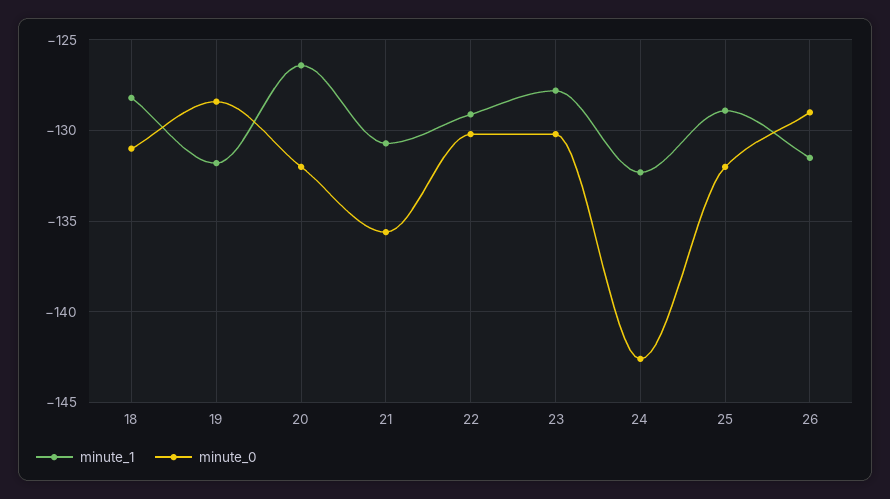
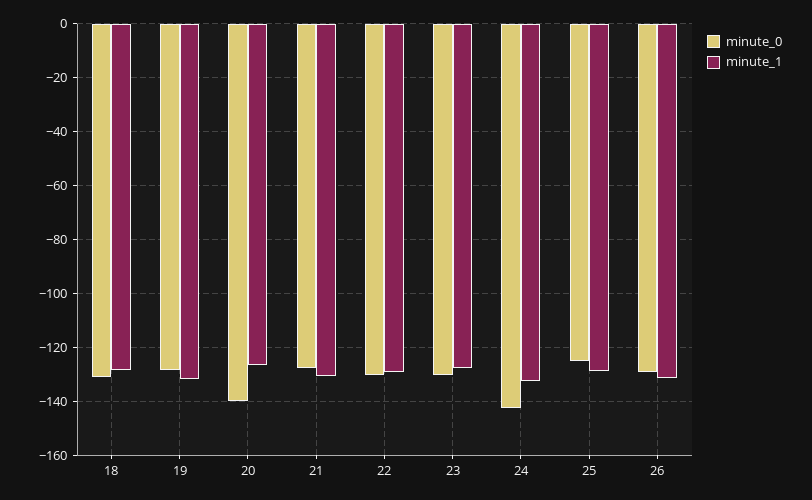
  {
    "minute_1": {
      "18": -128,
      "19": -132,
      "20": -126.5,
      "21": -130.5,
      "22": -129,
      "23": -128,
      "24": -132.5,
      "25": -129,
      "26": -131.5
    },
    "minute_0": {
      "18": -131,
      "19": -128.5,
-     "20": -132,
+     "20": -140,
-     "21": -135.5,
+     "21": -127.5,
      "22": -130,
      "23": -130,
      "24": -142.5,
-     "25": -132,
+     "25": -125,
      "26": -129
    }
  }

